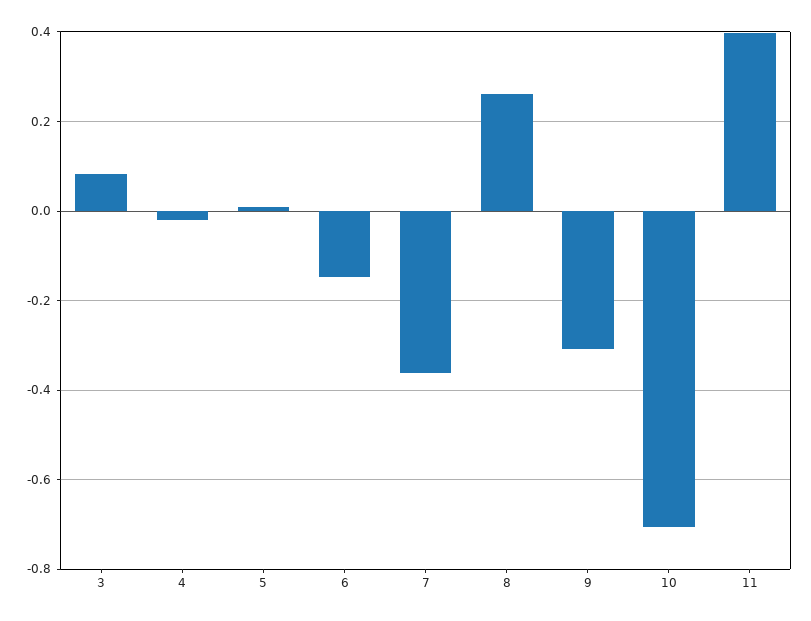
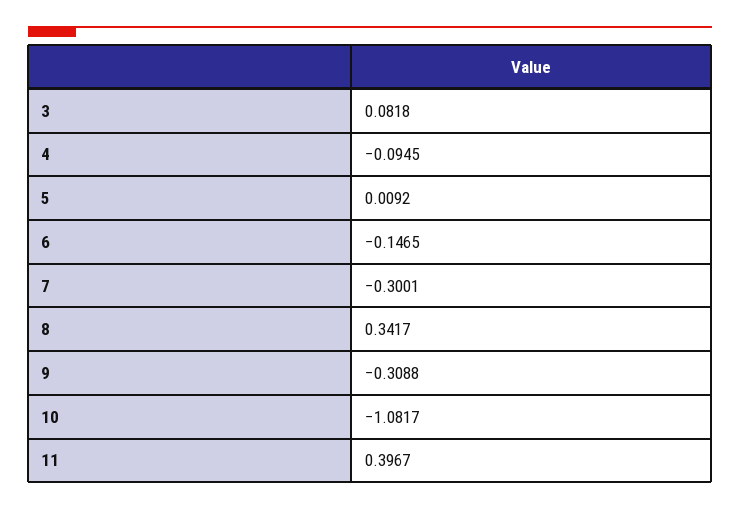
  {
    "3": 0.0818,
-   "4": -0.02,
+   "4": -0.0945,
    "5": 0.0092,
    "6": -0.1465,
-   "7": -0.36,
+   "7": -0.3001,
-   "8": 0.26,
+   "8": 0.3417,
    "9": -0.3088,
-   "10": -0.7,
+   "10": -1.0817,
    "11": 0.3967
  }

